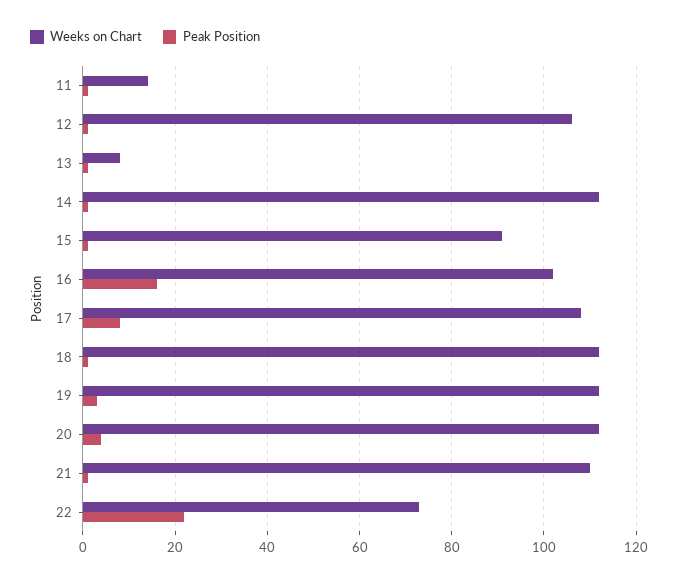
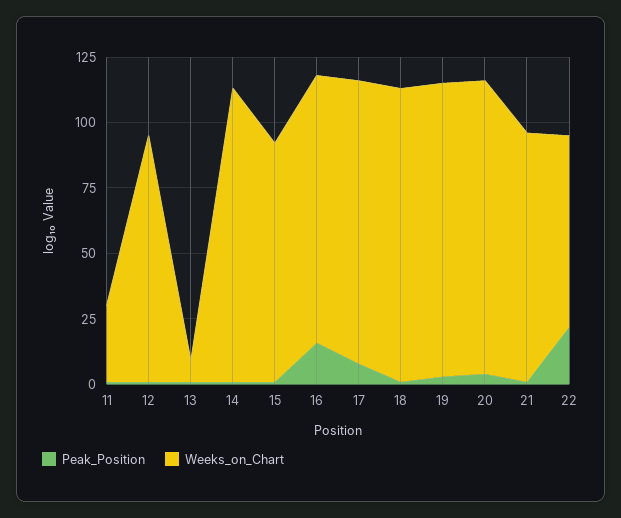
  {
    "Weeks on Chart": {
-     "11": 15,
+     "11": 30,
-     "12": 105,
+     "12": 95,
      "13": 10,
      "14": 110,
      "15": 90,
      "16": 100,
      "17": 110,
      "18": 110,
      "19": 110,
      "20": 110,
-     "21": 110,
+     "21": 95,
      "22": 75
    },
    "Peak Position": {
      "11": 0,
      "12": 0,
      "13": 0,
      "14": 0,
      "15": 0,
      "16": 15,
      "17": 10,
      "18": 0,
      "19": 5,
      "20": 5,
      "21": 0,
      "22": 20
    }
  }

